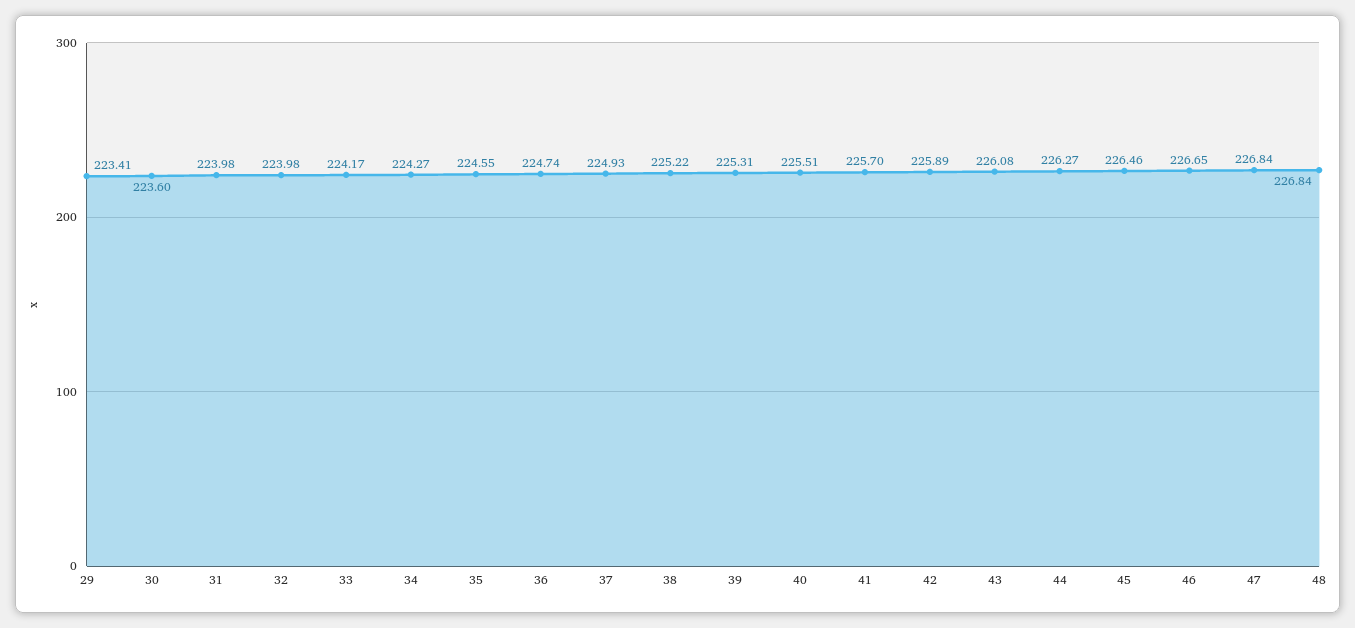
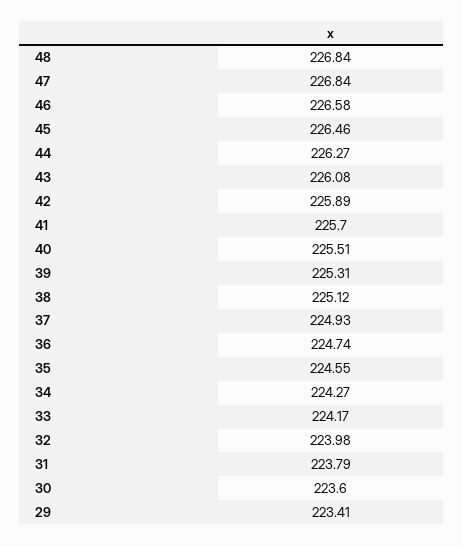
  {
    "29": 223.41,
    "30": 223.6,
-   "31": 223.98,
+   "31": 223.79,
    "32": 223.98,
    "33": 224.17,
    "34": 224.27,
    "35": 224.55,
    "36": 224.74,
    "37": 224.93,
-   "38": 225.22,
+   "38": 225.12,
    "39": 225.31,
    "40": 225.51,
    "41": 225.7,
    "42": 225.89,
    "43": 226.08,
    "44": 226.27,
    "45": 226.46,
-   "46": 226.65,
+   "46": 226.58,
    "47": 226.84,
    "48": 226.84
  }

